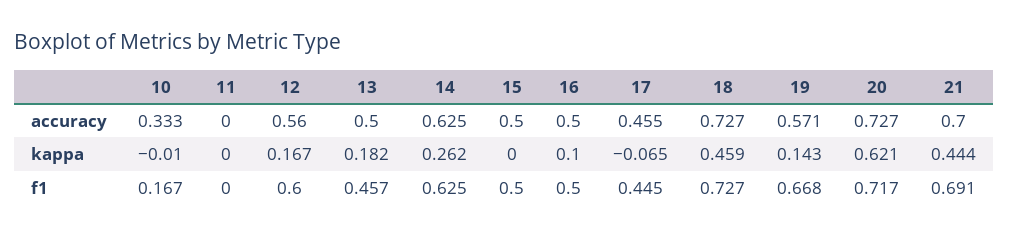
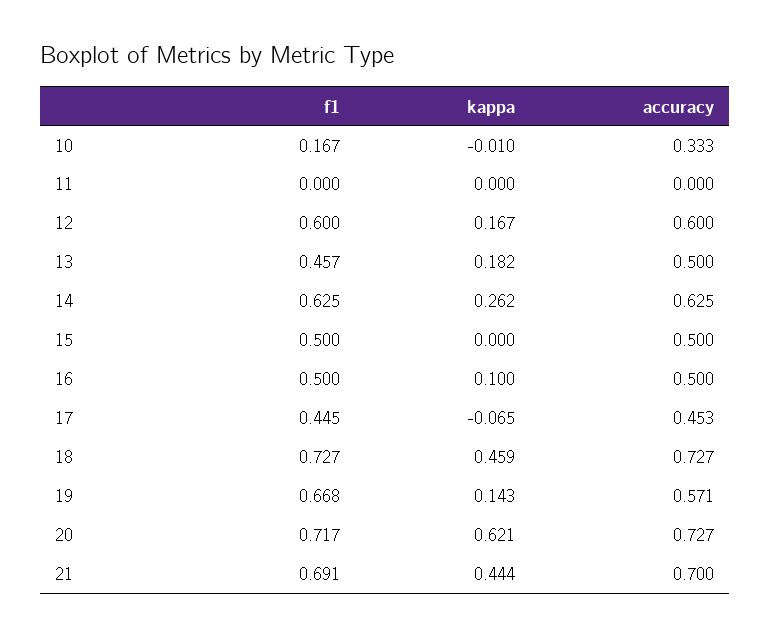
  {
    "10": {
      "accuracy": 0.333,
      "kappa": -0.01,
      "f1": 0.167
    },
    "11": {
      "accuracy": 0,
      "kappa": 0,
      "f1": 0
    },
    "12": {
-     "accuracy": 0.56,
+     "accuracy": 0.6,
      "kappa": 0.167,
      "f1": 0.6
    },
    "13": {
      "accuracy": 0.5,
      "kappa": 0.182,
      "f1": 0.457
    },
    "14": {
      "accuracy": 0.625,
      "kappa": 0.262,
      "f1": 0.625
    },
    "15": {
      "accuracy": 0.5,
      "kappa": 0,
      "f1": 0.5
    },
    "16": {
      "accuracy": 0.5,
      "kappa": 0.1,
      "f1": 0.5
    },
    "17": {
-     "accuracy": 0.455,
+     "accuracy": 0.453,
      "kappa": -0.065,
      "f1": 0.445
    },
    "18": {
      "accuracy": 0.727,
      "kappa": 0.459,
      "f1": 0.727
    },
    "19": {
      "accuracy": 0.571,
      "kappa": 0.143,
      "f1": 0.668
    },
    "20": {
      "accuracy": 0.727,
      "kappa": 0.621,
      "f1": 0.717
    },
    "21": {
      "accuracy": 0.7,
      "kappa": 0.444,
      "f1": 0.691
    }
  }

